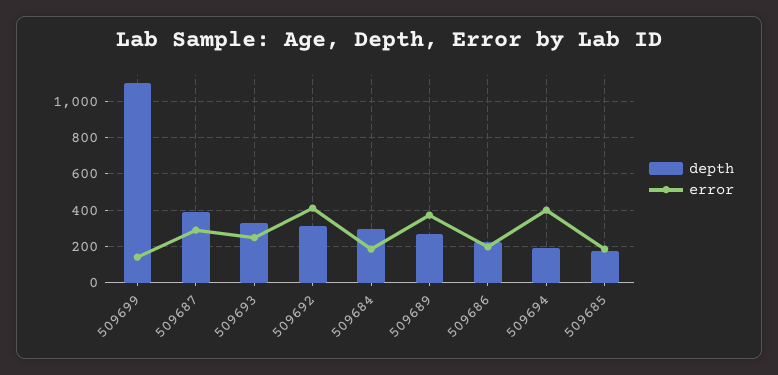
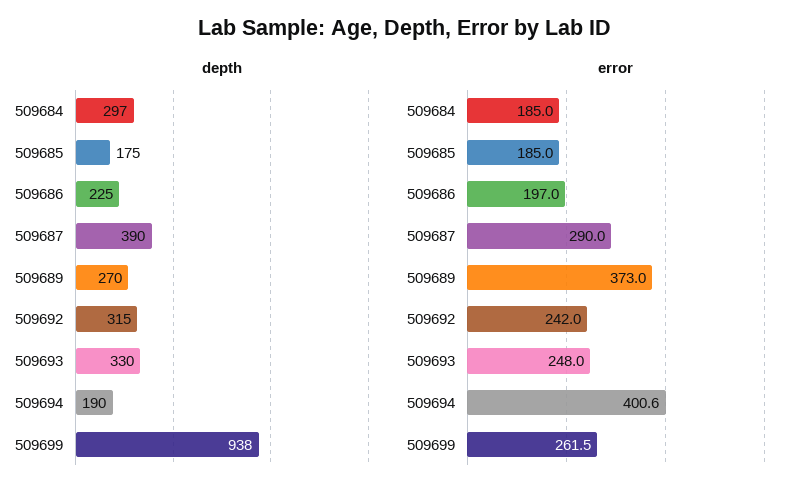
  {
    "depth": {
-     "509699": 1100,
+     "509699": 938,
      "509687": 390,
      "509693": 330,
      "509692": 315,
      "509684": 297,
      "509689": 270,
      "509686": 225,
      "509694": 190,
      "509685": 175
    },
    "error": {
-     "509699": 150,
+     "509699": 261.5,
      "509687": 290,
      "509693": 248,
-     "509692": 400,
+     "509692": 242,
      "509684": 185,
      "509689": 373,
      "509686": 197,
      "509694": 400.6,
      "509685": 185
    }
  }

